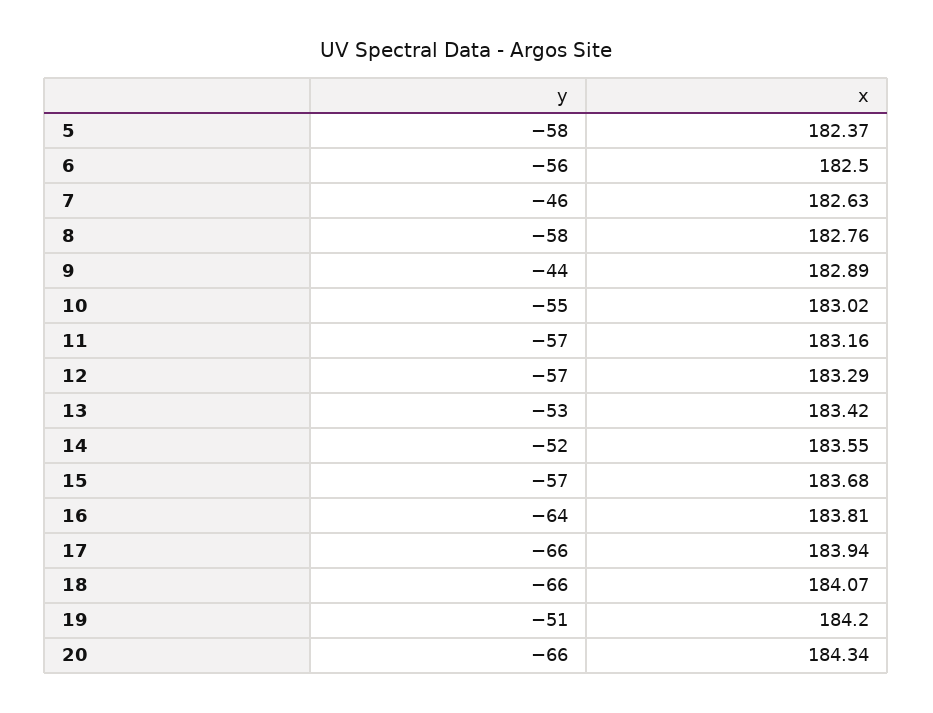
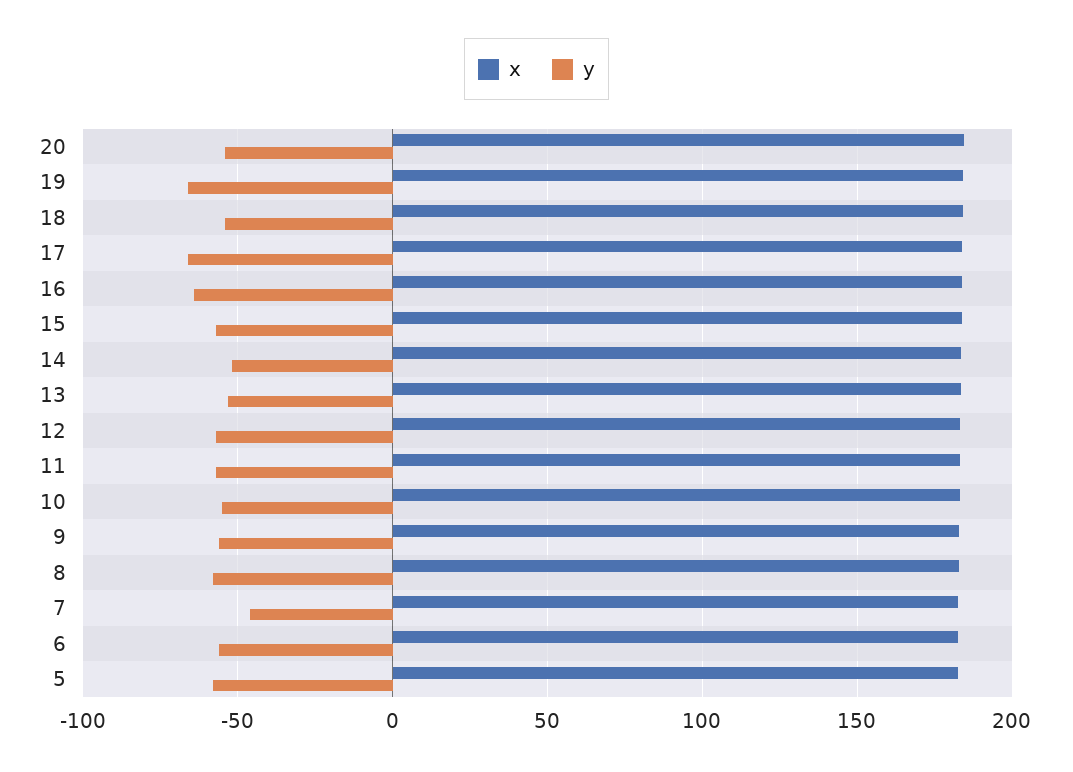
  {
    "y": {
      "5": -58,
      "6": -56,
      "7": -46,
      "8": -58,
-     "9": -44,
+     "9": -55,
      "10": -55,
      "11": -57,
      "12": -57,
      "13": -53,
      "14": -52,
      "15": -57,
      "16": -64,
      "17": -66,
-     "18": -66,
+     "18": -55,
-     "19": -51,
+     "19": -65,
-     "20": -66
+     "20": -55
    },
    "x": {
      "5": 182.37,
      "6": 182.5,
      "7": 182.63,
      "8": 182.76,
      "9": 182.89,
      "10": 183.02,
      "11": 183.16,
      "12": 183.29,
      "13": 183.42,
      "14": 183.55,
      "15": 183.68,
      "16": 183.81,
      "17": 183.94,
      "18": 184.07,
      "19": 184.2,
      "20": 184.34
    }
  }

